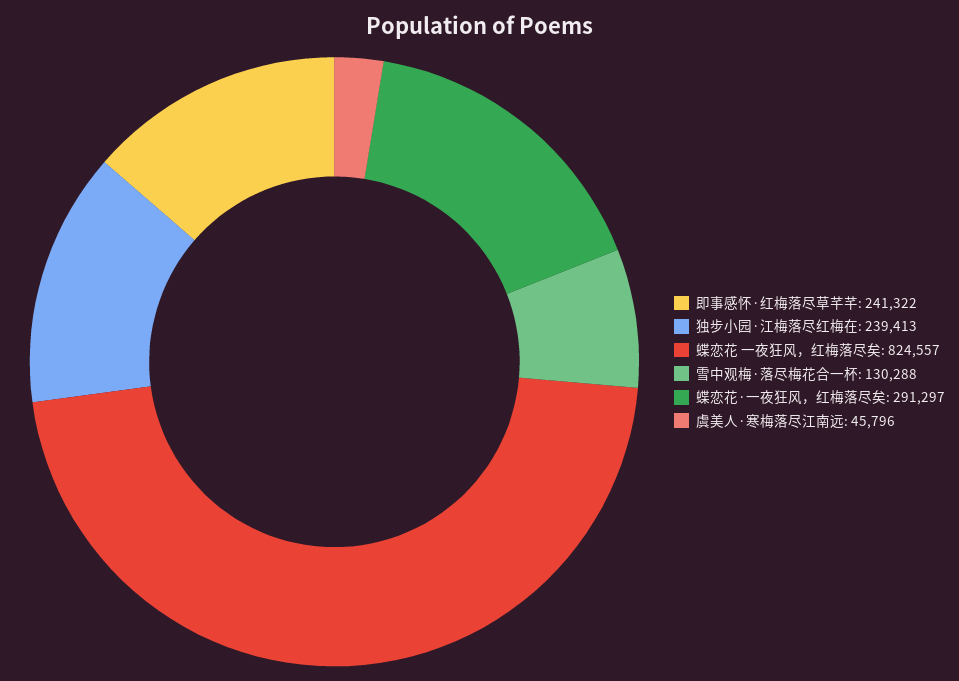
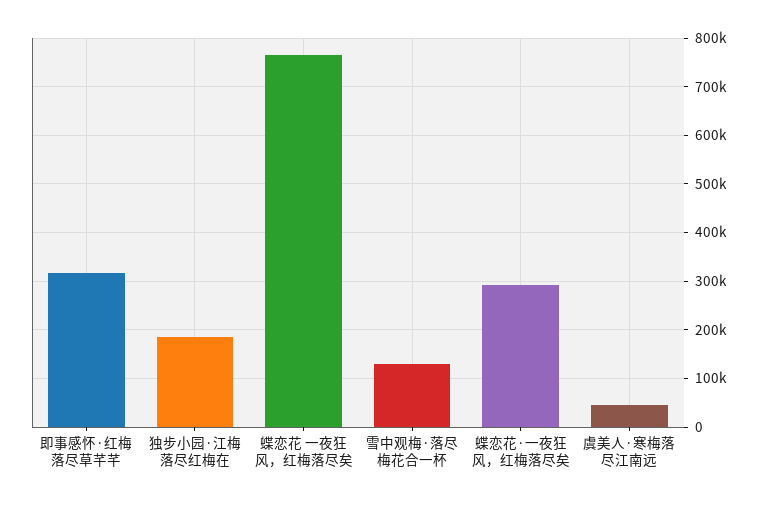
  {
-   "即事感怀·红梅落尽草芊芊": 241322,
+   "即事感怀·红梅落尽草芊芊": 320000,
-   "独步小园·江梅落尽红梅在": 239413,
+   "独步小园·江梅落尽红梅在": 180000,
-   "蝶恋花 一夜狂风，红梅落尽矣": 824557,
+   "蝶恋花 一夜狂风，红梅落尽矣": 760000,
    "雪中观梅·落尽梅花合一杯": 130288,
    "蝶恋花·一夜狂风，红梅落尽矣": 291297,
    "虞美人·寒梅落尽江南远": 45796
  }

